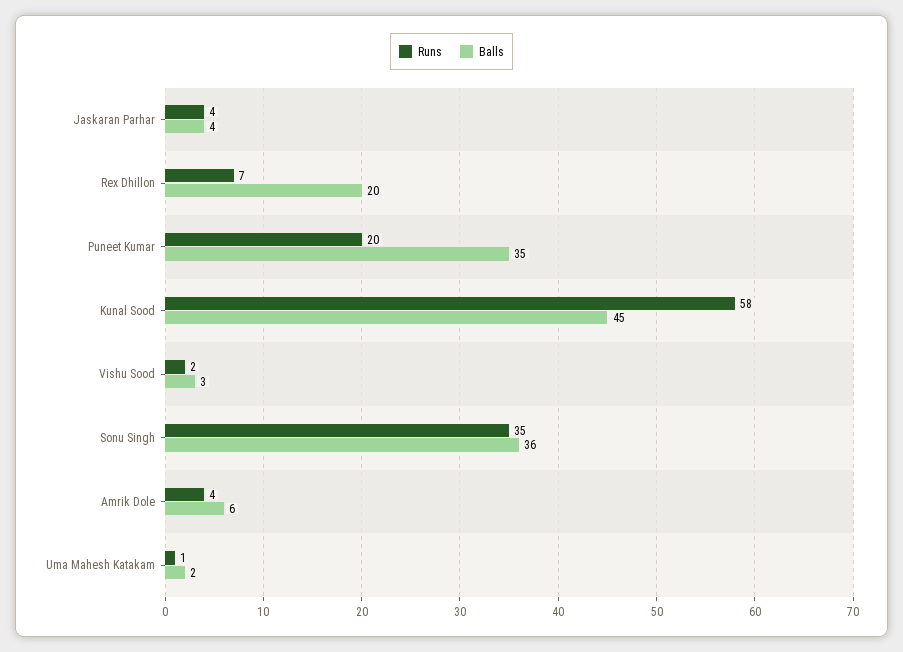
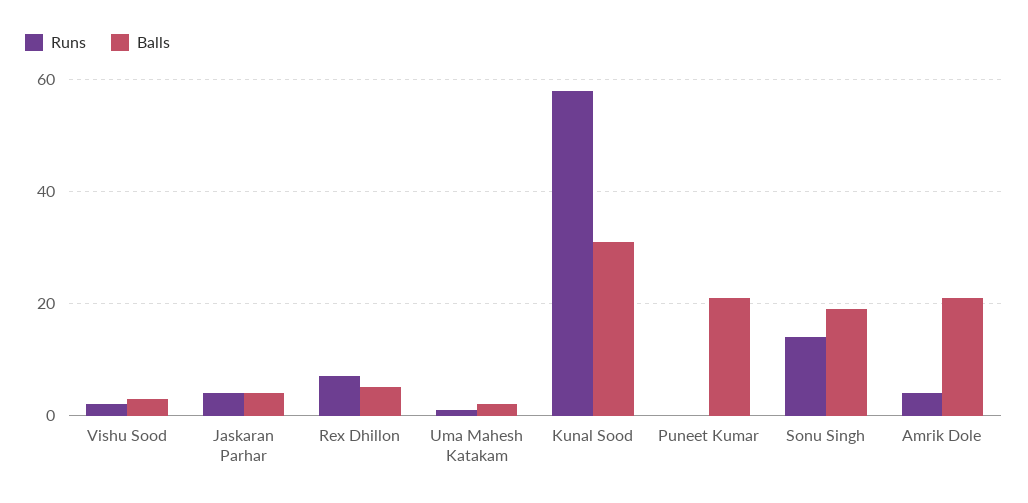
  {
    "Runs": {
      "Jaskaran Parhar": 4,
      "Rex Dhillon": 7,
-     "Puneet Kumar": 20,
+     "Puneet Kumar": 0,
      "Kunal Sood": 58,
      "Vishu Sood": 2,
-     "Sonu Singh": 35,
+     "Sonu Singh": 15,
      "Amrik Dole": 4,
      "Uma Mahesh Katakam": 1
    },
    "Balls": {
      "Jaskaran Parhar": 4,
-     "Rex Dhillon": 20,
+     "Rex Dhillon": 5,
-     "Puneet Kumar": 35,
+     "Puneet Kumar": 20,
-     "Kunal Sood": 45,
+     "Kunal Sood": 30,
      "Vishu Sood": 3,
-     "Sonu Singh": 36,
+     "Sonu Singh": 20,
-     "Amrik Dole": 6,
+     "Amrik Dole": 20,
      "Uma Mahesh Katakam": 2
    }
  }

